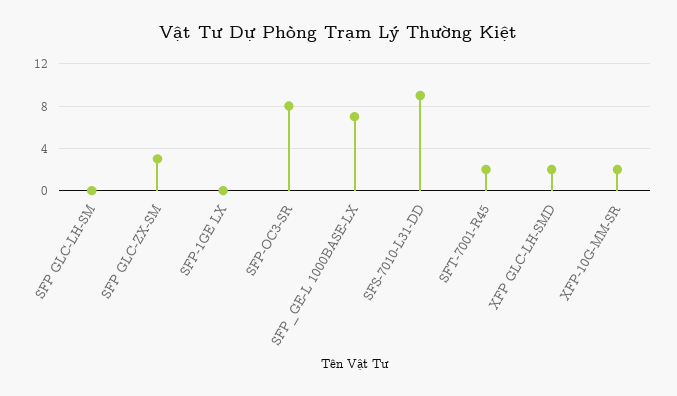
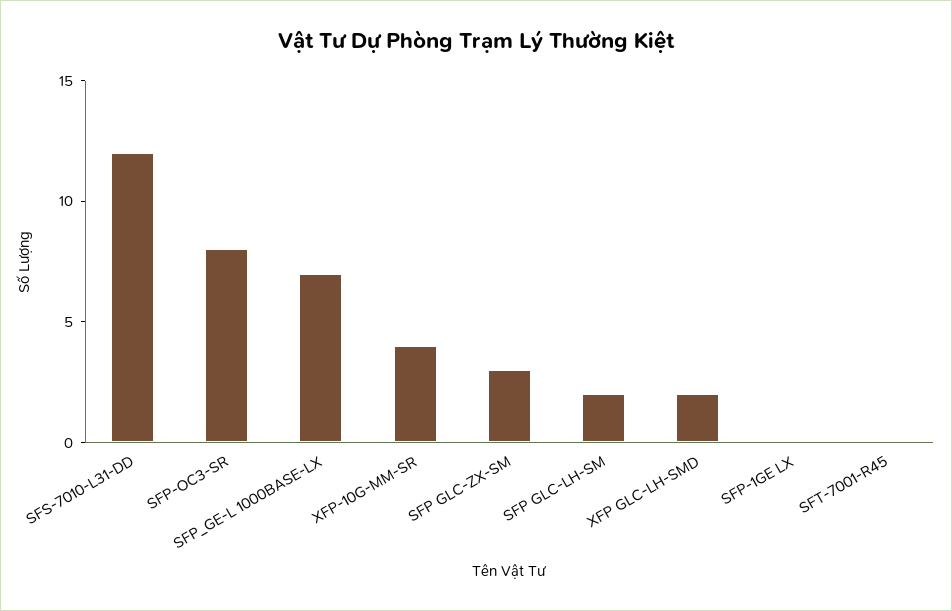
  {
-   "SFP GLC-LH-SM": 0,
+   "SFP GLC-LH-SM": 2,
    "SFP GLC-ZX-SM": 3,
    "SFP-1GE LX": 0,
    "SFP-OC3-SR": 8,
    "SFP_GE-L 1000BASE-LX": 7,
-   "SFS-7010-L31-DD": 9,
+   "SFS-7010-L31-DD": 12,
-   "SFT-7001-R45": 2,
+   "SFT-7001-R45": 0,
    "XFP GLC-LH-SMD": 2,
-   "XFP-10G-MM-SR": 2
+   "XFP-10G-MM-SR": 4
  }

